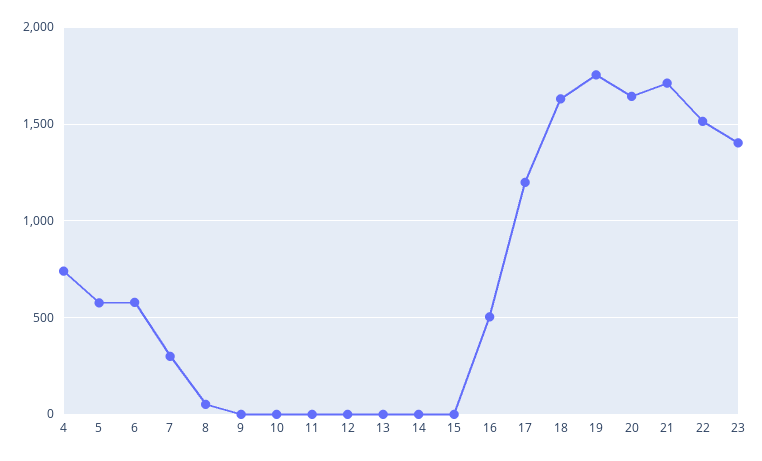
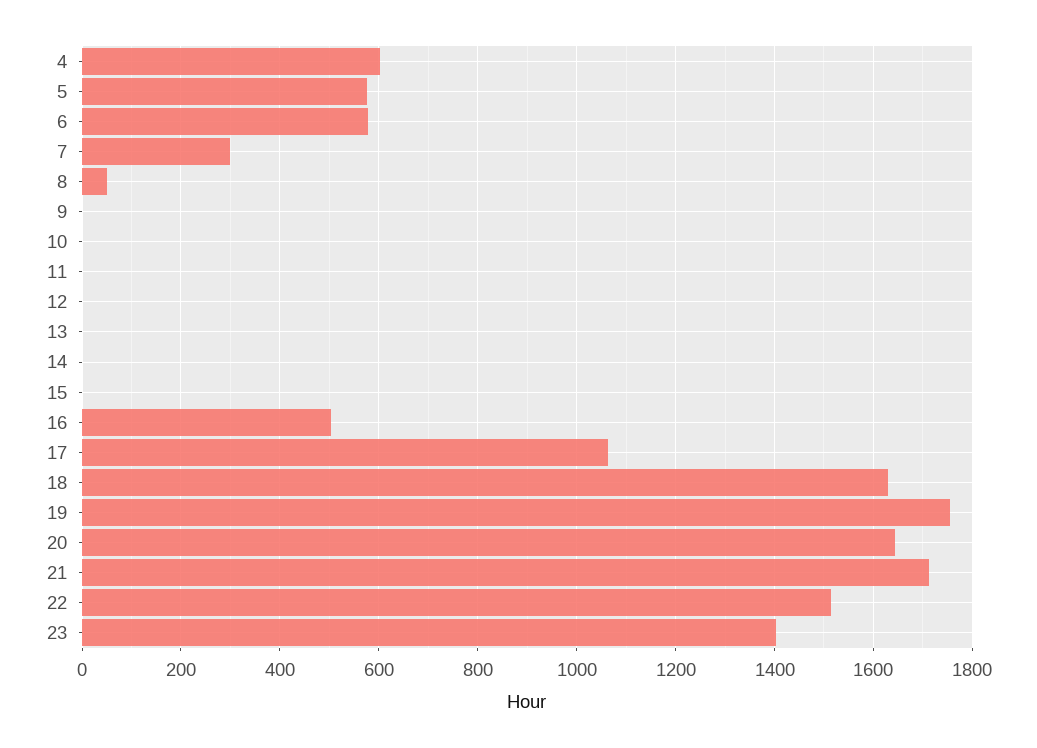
  {
-   "4": 750,
+   "4": 600,
    "5": 580,
    "6": 580,
    "7": 300,
    "8": 60,
    "9": 0,
    "10": 0,
    "11": 0,
    "12": 0,
    "13": 0,
    "14": 0,
    "15": 0,
    "16": 500,
-   "17": 1200,
+   "17": 1060,
    "18": 1640,
    "19": 1760,
    "20": 1640,
    "21": 1720,
    "22": 1520,
    "23": 1400
  }

